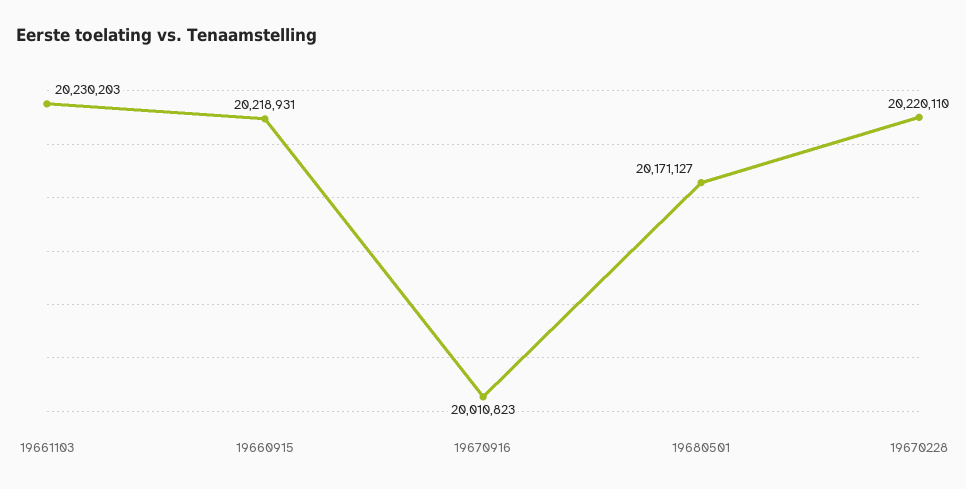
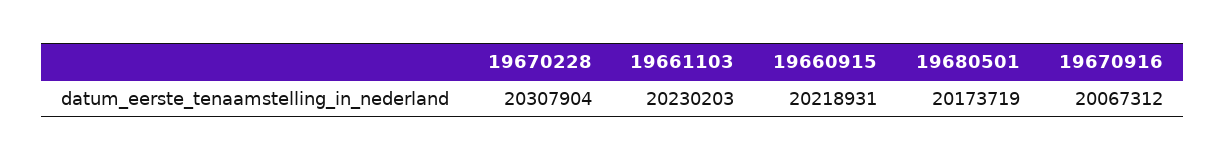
  {
    "19661103": 20230203,
    "19660915": 20218931,
-   "19670916": 20010823,
+   "19670916": 20067312,
-   "19680501": 20171127,
+   "19680501": 20173719,
-   "19670228": 20220110
+   "19670228": 20307904
  }

